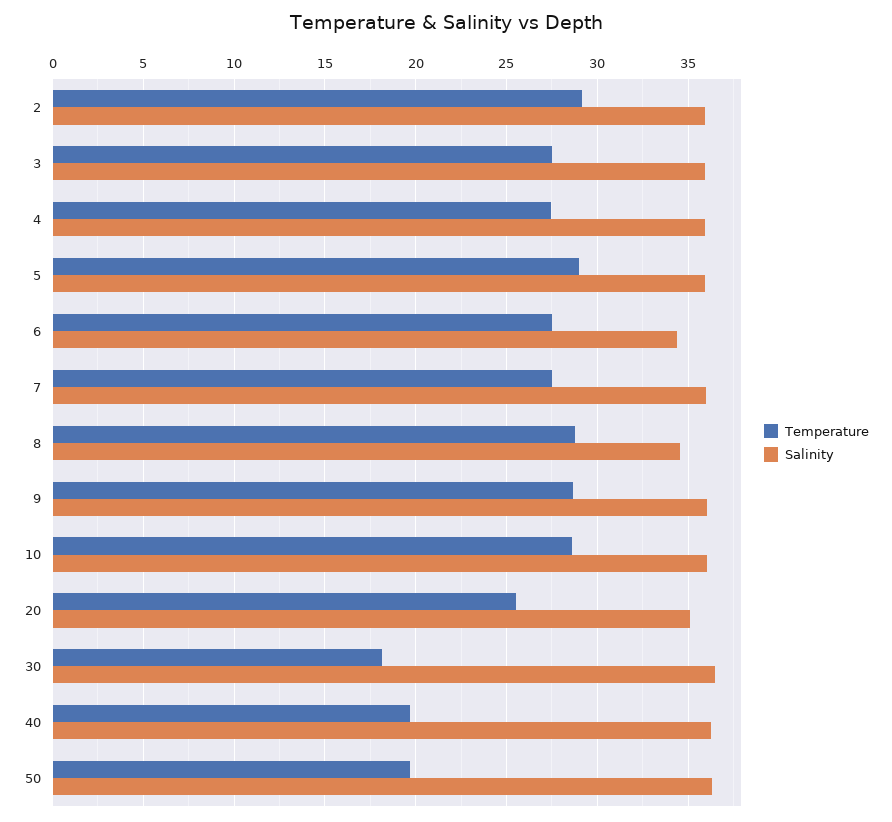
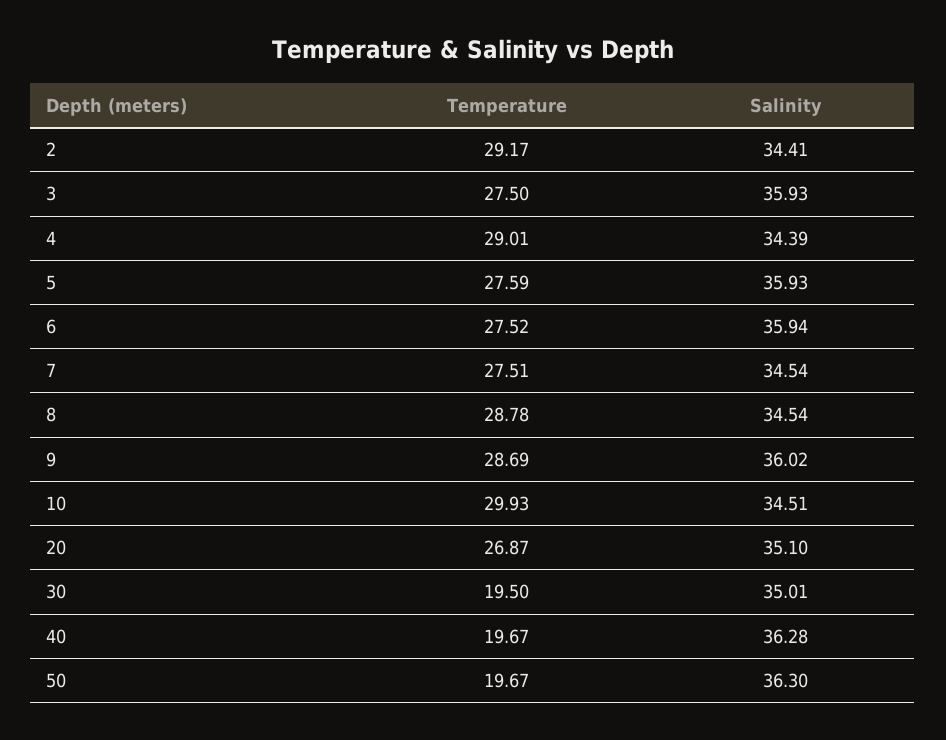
  {
    "Temperature": {
      "2": 29.17,
      "3": 27.5,
-     "4": 27.5,
+     "4": 29.01,
-     "5": 29,
+     "5": 27.59,
      "6": 27.52,
      "7": 27.51,
      "8": 28.78,
      "9": 28.69,
-     "10": 28.5,
+     "10": 29.93,
-     "20": 25.5,
+     "20": 26.87,
-     "30": 18,
+     "30": 19.5,
      "40": 19.67,
      "50": 19.67
    },
    "Salinity": {
-     "2": 36,
+     "2": 34.41,
      "3": 35.93,
-     "4": 36,
+     "4": 34.39,
      "5": 35.93,
-     "6": 34.5,
+     "6": 35.94,
-     "7": 36,
+     "7": 34.54,
      "8": 34.54,
      "9": 36.02,
-     "10": 36,
+     "10": 34.51,
      "20": 35.1,
-     "30": 36.5,
+     "30": 35.01,
      "40": 36.28,
      "50": 36.3
    }
  }

